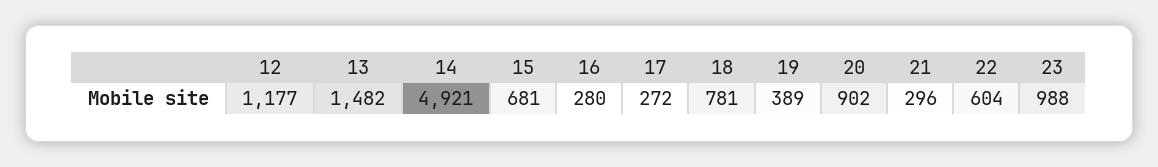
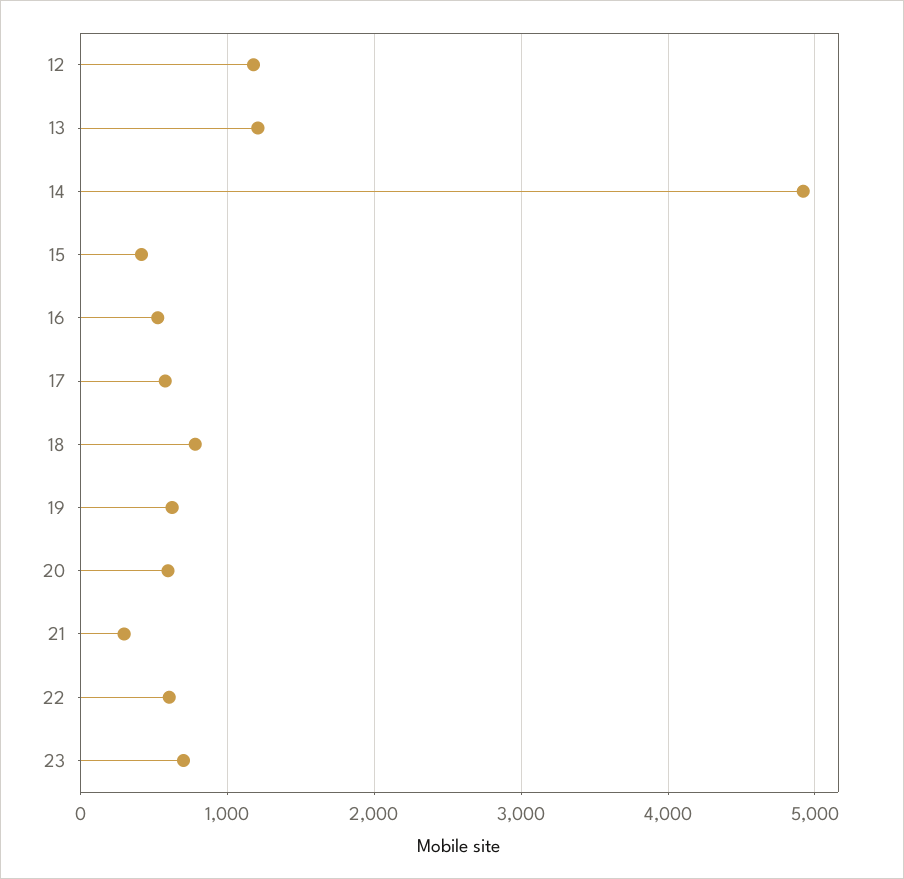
  {
    "12": 1177,
-   "13": 1482,
+   "13": 1200,
    "14": 4921,
-   "15": 681,
+   "15": 400,
-   "16": 280,
+   "16": 500,
-   "17": 272,
+   "17": 600,
    "18": 781,
-   "19": 389,
+   "19": 600,
-   "20": 902,
+   "20": 600,
    "21": 296,
    "22": 604,
-   "23": 988
+   "23": 700
  }

